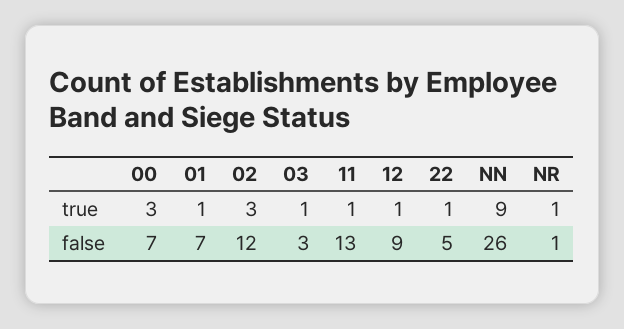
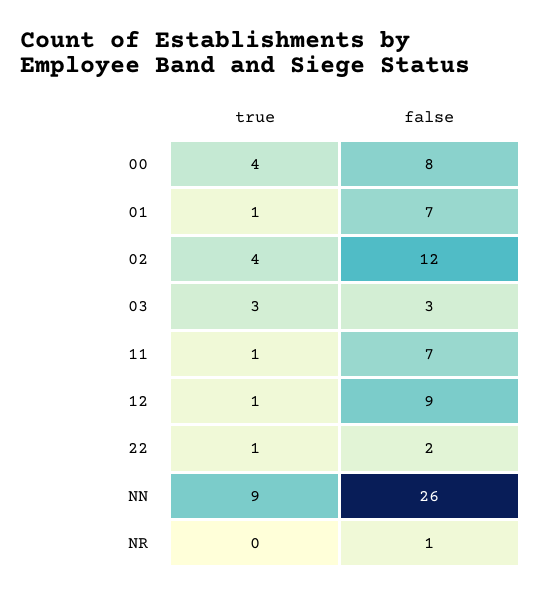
  {
    "00": {
-     "true": 3,
+     "true": 4,
-     "false": 7
+     "false": 8
    },
    "01": {
      "true": 1,
      "false": 7
    },
    "02": {
-     "true": 3,
+     "true": 4,
      "false": 12
    },
    "03": {
-     "true": 1,
+     "true": 3,
      "false": 3
    },
    "11": {
      "true": 1,
-     "false": 13
+     "false": 7
    },
    "12": {
      "true": 1,
      "false": 9
    },
    "22": {
      "true": 1,
-     "false": 5
+     "false": 2
    },
    "NN": {
      "true": 9,
      "false": 26
    },
    "NR": {
-     "true": 1,
+     "true": 0,
      "false": 1
    }
  }

